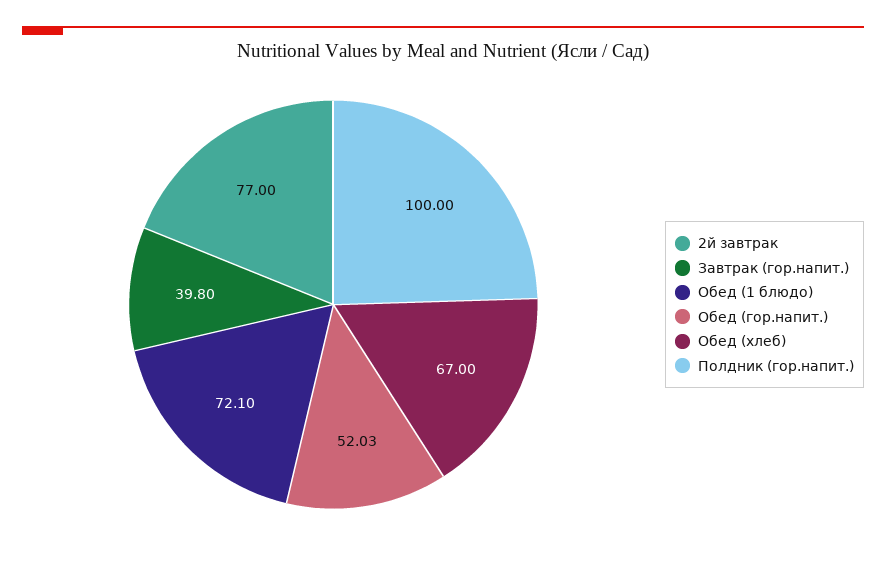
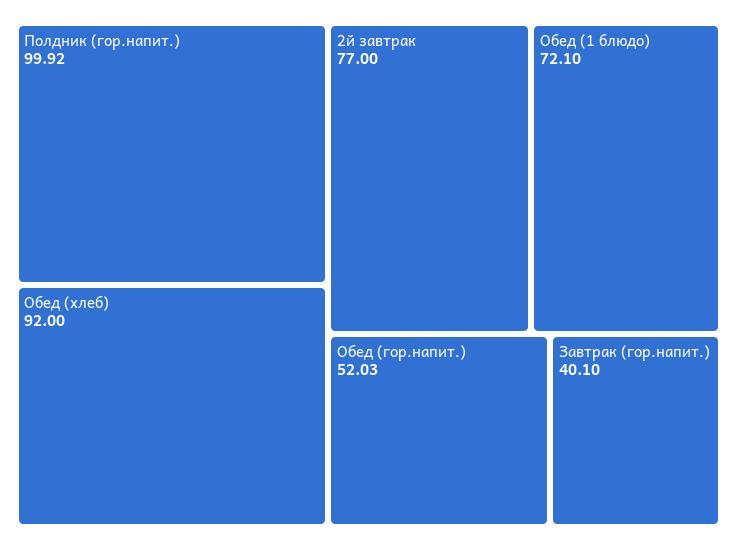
  {
    "2й завтрак": 77,
-   "Завтрак (гор.напит.)": 39.8,
+   "Завтрак (гор.напит.)": 40.1,
    "Обед (1 блюдо)": 72.1,
    "Обед (гор.напит.)": 52.03,
-   "Обед (хлеб)": 67,
+   "Обед (хлеб)": 92,
-   "Полдник (гор.напит.)": 100
+   "Полдник (гор.напит.)": 99.92
  }

